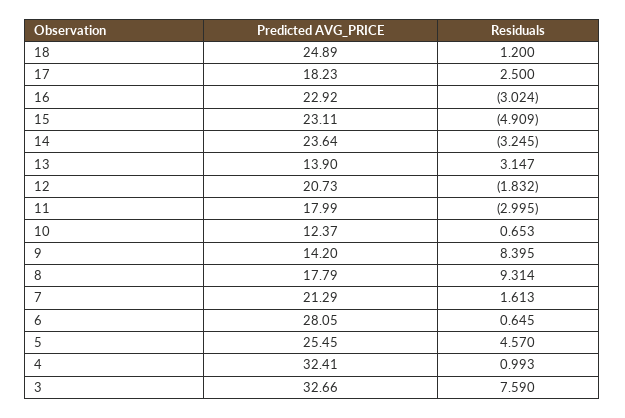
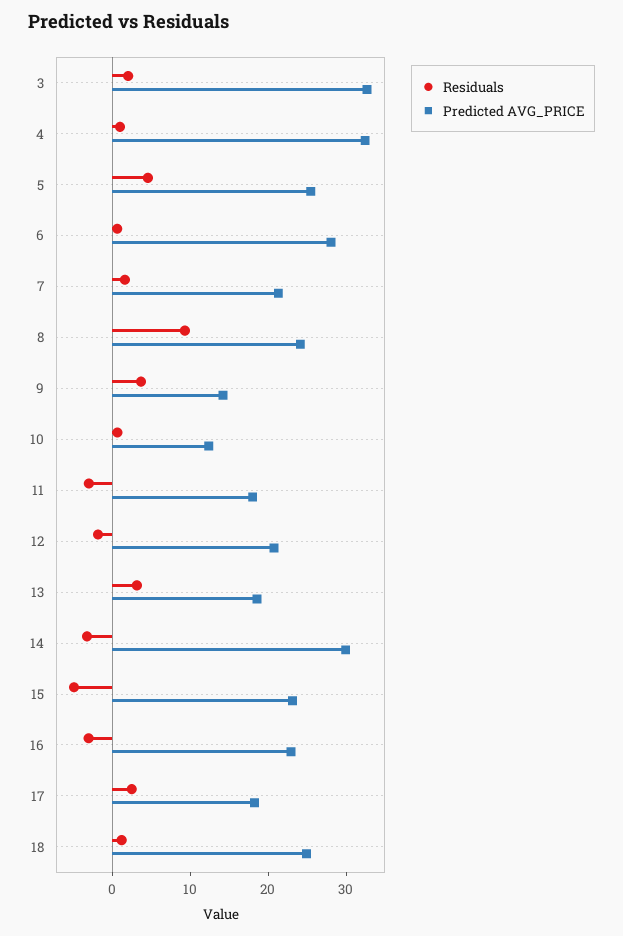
  {
    "Predicted AVG_PRICE": {
      "18": 24.89,
      "17": 18.23,
      "16": 22.92,
      "15": 23.11,
-     "14": 23.64,
+     "14": 30,
-     "13": 13.9,
+     "13": 18,
      "12": 20.73,
      "11": 17.99,
      "10": 12.37,
      "9": 14.2,
-     "8": 17.79,
+     "8": 24,
      "7": 21.29,
      "6": 28.05,
      "5": 25.45,
      "4": 32.41,
      "3": 32.66
    },
    "Residuals": {
      "18": 1.2,
      "17": 2.5,
      "16": -3.024,
      "15": -4.909,
      "14": -3.245,
      "13": 3.147,
      "12": -1.832,
      "11": -2.995,
      "10": 0.653,
-     "9": 8.395,
+     "9": 4,
      "8": 9.314,
      "7": 1.613,
      "6": 0.645,
      "5": 4.57,
      "4": 0.993,
-     "3": 7.59
+     "3": 2
    }
  }

